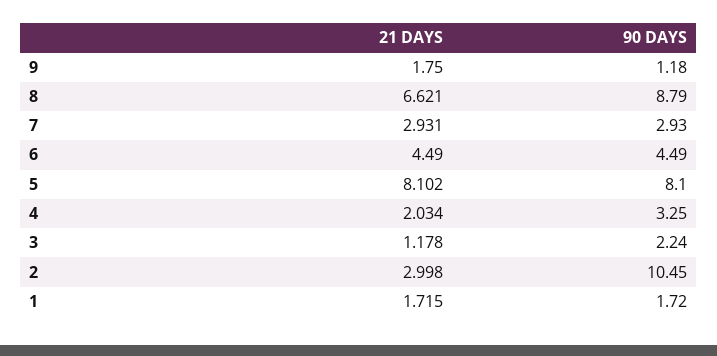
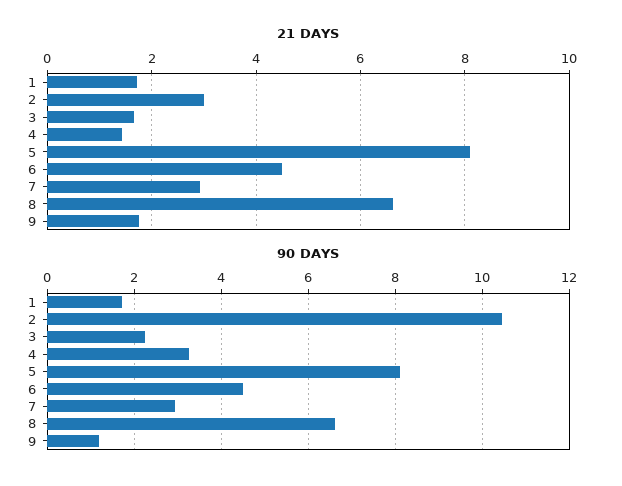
  {
    "21 DAYS": {
      "9": 1.75,
      "8": 6.621,
      "7": 2.931,
      "6": 4.49,
      "5": 8.102,
-     "4": 2.034,
+     "4": 1.4,
-     "3": 1.178,
+     "3": 1.6,
      "2": 2.998,
      "1": 1.715
    },
    "90 DAYS": {
      "9": 1.18,
-     "8": 8.79,
+     "8": 6.6,
      "7": 2.93,
      "6": 4.49,
      "5": 8.1,
      "4": 3.25,
      "3": 2.24,
      "2": 10.45,
      "1": 1.72
    }
  }

